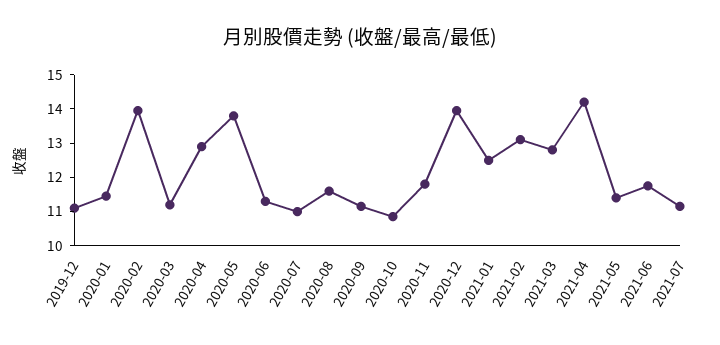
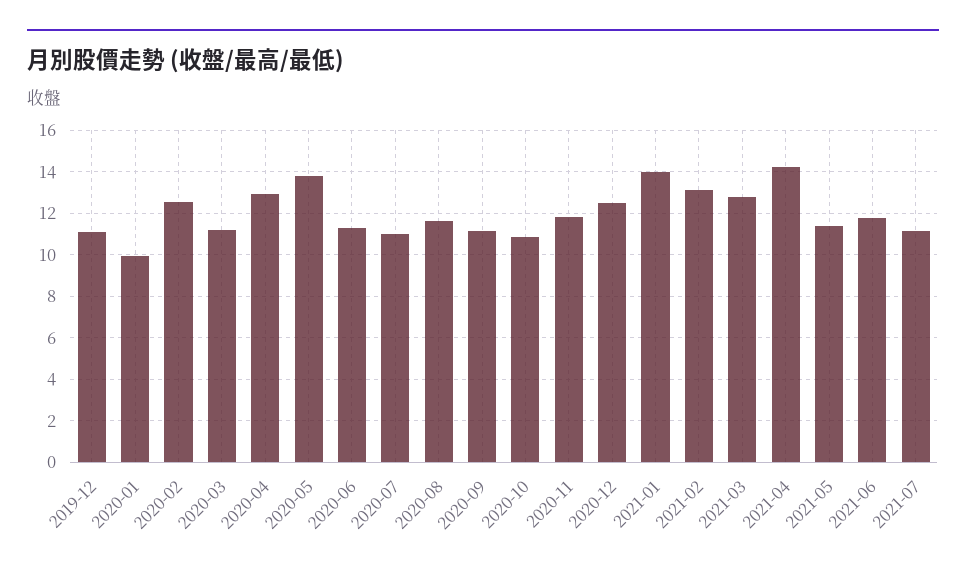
  {
    "2019-12": 11,
-   "2020-01": 11.5,
+   "2020-01": 10,
-   "2020-02": 14,
+   "2020-02": 12.5,
    "2020-03": 11.25,
    "2020-04": 13,
    "2020-05": 13.75,
    "2020-06": 11.25,
    "2020-07": 11,
    "2020-08": 11.5,
    "2020-09": 11.25,
    "2020-10": 10.75,
    "2020-11": 11.75,
-   "2020-12": 14,
+   "2020-12": 12.5,
-   "2021-01": 12.5,
+   "2021-01": 14,
    "2021-02": 13,
    "2021-03": 12.75,
    "2021-04": 14.25,
    "2021-05": 11.5,
    "2021-06": 11.75,
    "2021-07": 11.25
  }

